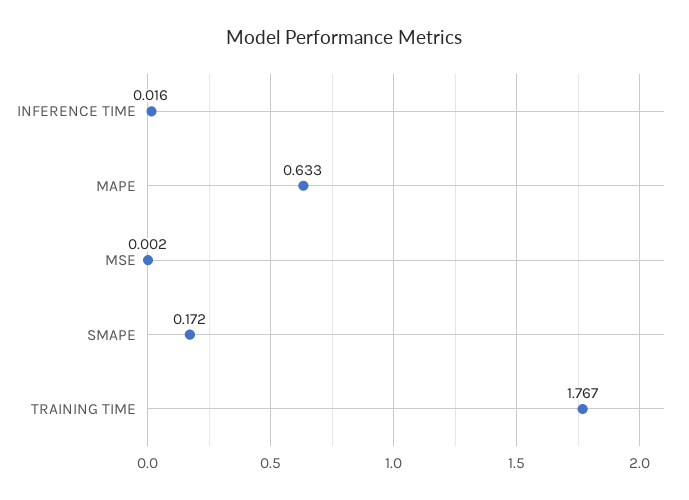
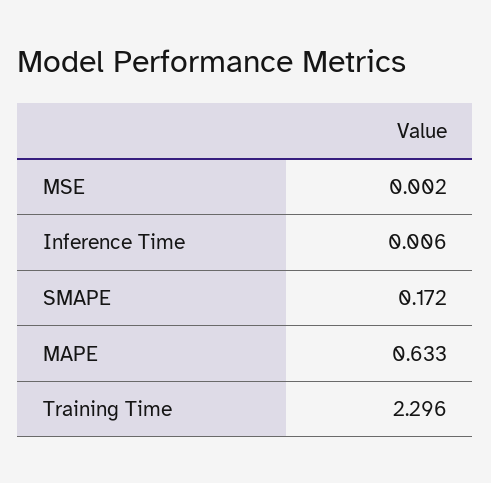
  {
-   "INFERENCE TIME": 0.016,
+   "INFERENCE TIME": 0.006,
    "MAPE": 0.633,
    "MSE": 0.002,
    "SMAPE": 0.172,
-   "TRAINING TIME": 1.767
+   "TRAINING TIME": 2.296
  }

